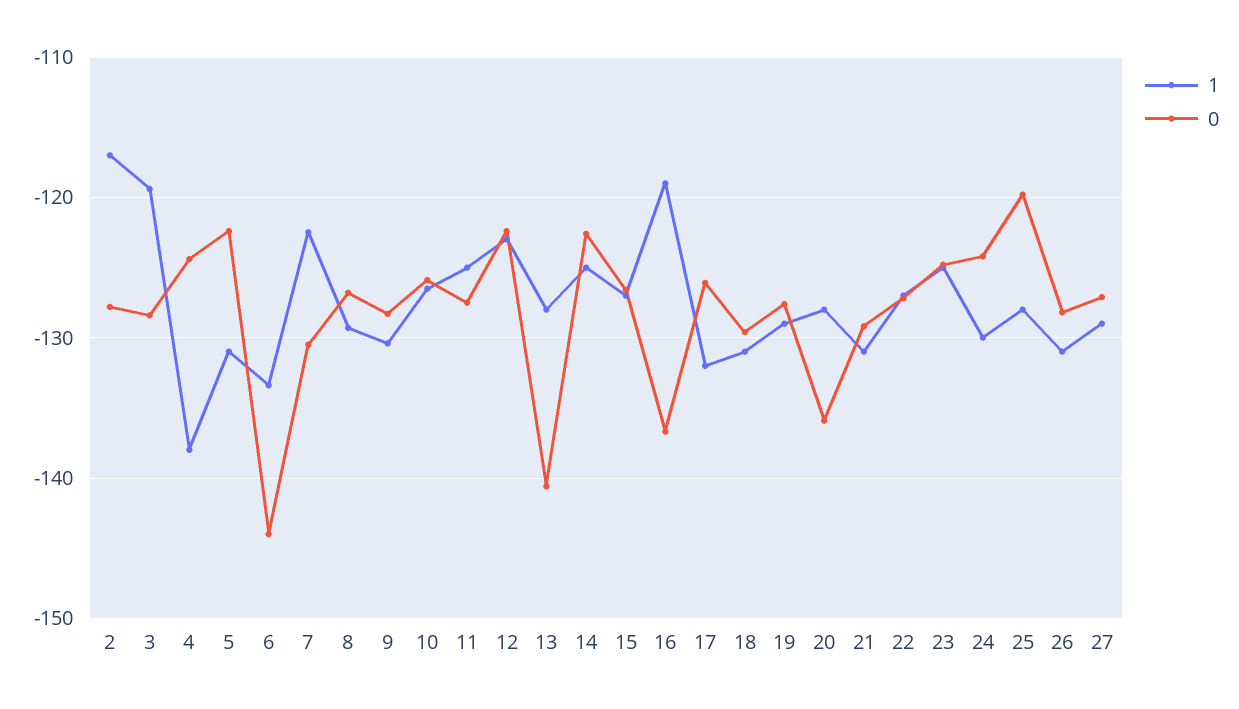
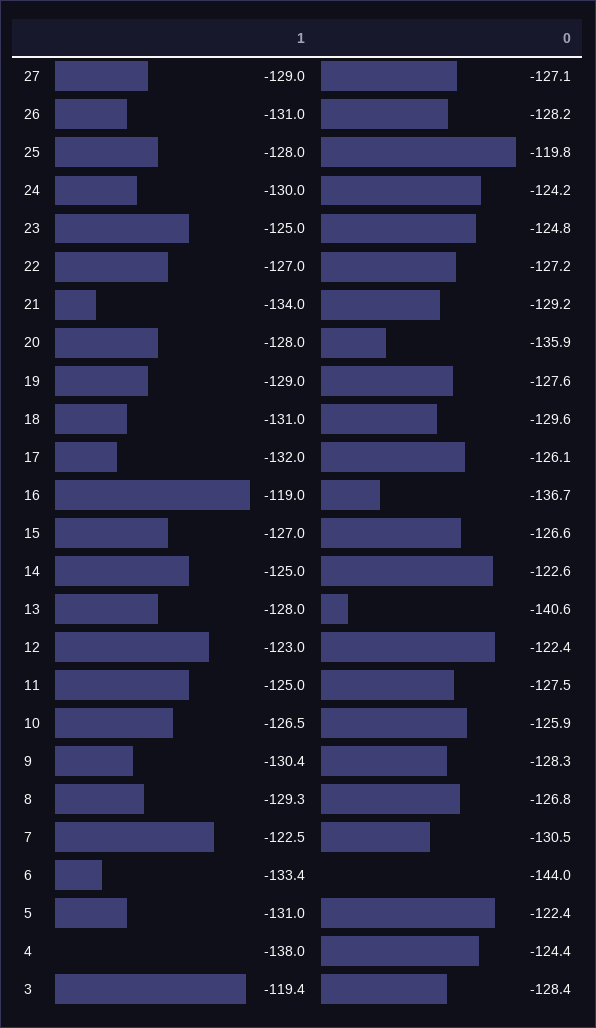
  {
    "1": {
-     "2": -117,
      "3": -119.4,
      "4": -138,
      "5": -131,
      "6": -133.4,
      "7": -122.5,
      "8": -129.3,
      "9": -130.4,
      "10": -126.5,
      "11": -125,
      "12": -123,
      "13": -128,
      "14": -125,
      "15": -127,
      "16": -119,
      "17": -132,
      "18": -131,
      "19": -129,
      "20": -128,
-     "21": -131,
+     "21": -134,
      "22": -127,
      "23": -125,
      "24": -130,
      "25": -128,
      "26": -131,
      "27": -129
    },
    "0": {
-     "2": -128,
      "3": -128.4,
      "4": -124.4,
      "5": -122.4,
      "6": -144,
      "7": -130.5,
      "8": -126.8,
      "9": -128.3,
      "10": -125.9,
      "11": -127.5,
      "12": -122.4,
      "13": -140.6,
      "14": -122.6,
      "15": -126.6,
      "16": -136.7,
      "17": -126.1,
      "18": -129.6,
      "19": -127.6,
      "20": -135.9,
      "21": -129.2,
      "22": -127.2,
      "23": -124.8,
      "24": -124.2,
      "25": -119.8,
      "26": -128.2,
      "27": -127.1
    }
  }

